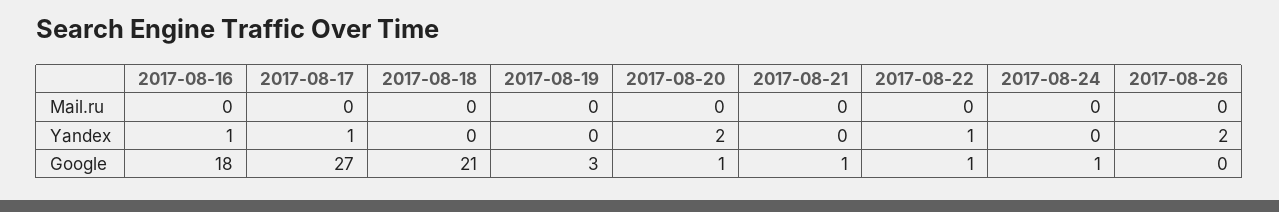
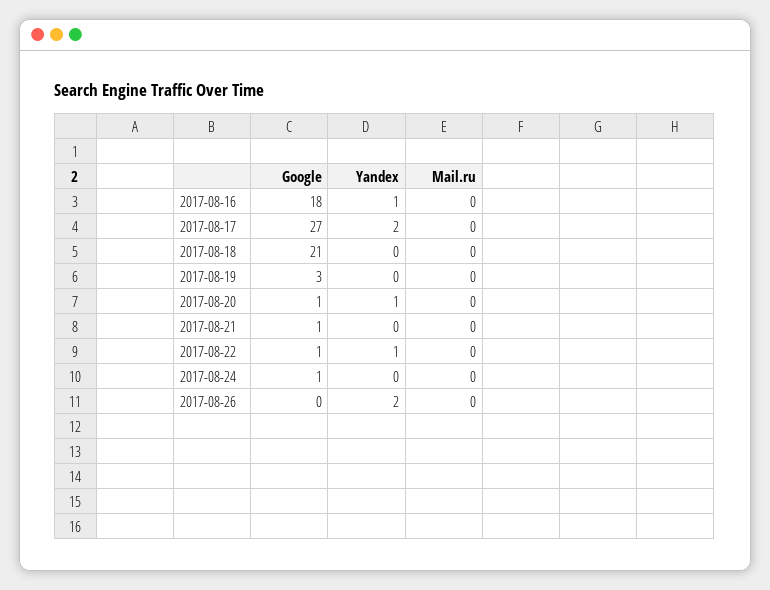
  {
    "2017-08-16": {
      "Mail.ru": 0,
      "Yandex": 1,
      "Google": 18
    },
    "2017-08-17": {
      "Mail.ru": 0,
-     "Yandex": 1,
+     "Yandex": 2,
      "Google": 27
    },
    "2017-08-18": {
      "Mail.ru": 0,
      "Yandex": 0,
      "Google": 21
    },
    "2017-08-19": {
      "Mail.ru": 0,
      "Yandex": 0,
      "Google": 3
    },
    "2017-08-20": {
      "Mail.ru": 0,
-     "Yandex": 2,
+     "Yandex": 1,
      "Google": 1
    },
    "2017-08-21": {
      "Mail.ru": 0,
      "Yandex": 0,
      "Google": 1
    },
    "2017-08-22": {
      "Mail.ru": 0,
      "Yandex": 1,
      "Google": 1
    },
    "2017-08-24": {
      "Mail.ru": 0,
      "Yandex": 0,
      "Google": 1
    },
    "2017-08-26": {
      "Mail.ru": 0,
      "Yandex": 2,
      "Google": 0
    }
  }

